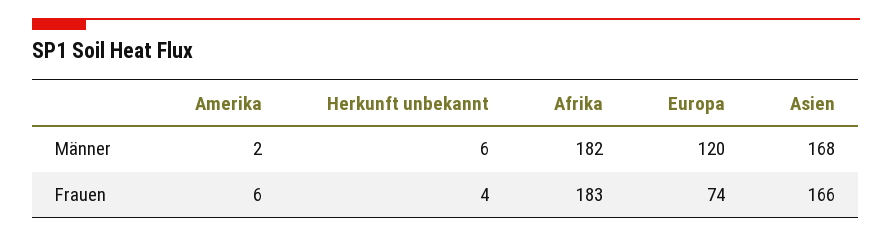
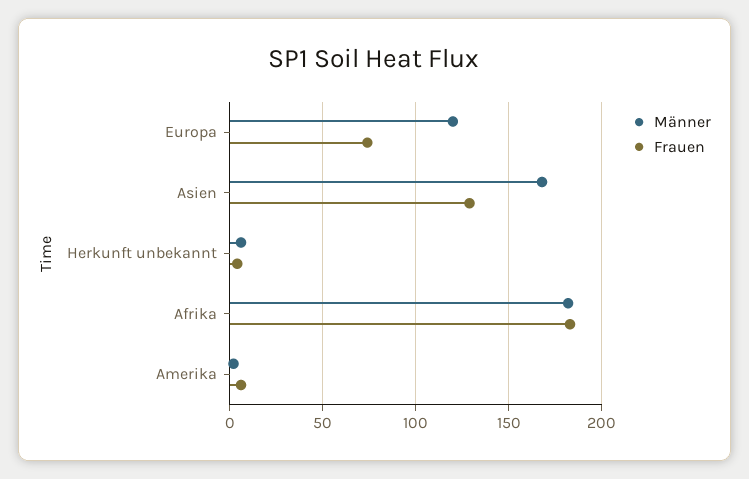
  {
    "Männer": {
      "Amerika": 2,
      "Herkunft unbekannt": 6,
      "Afrika": 182,
      "Europa": 120,
      "Asien": 168
    },
    "Frauen": {
      "Amerika": 6,
      "Herkunft unbekannt": 4,
      "Afrika": 183,
      "Europa": 74,
-     "Asien": 166
+     "Asien": 130
    }
  }

